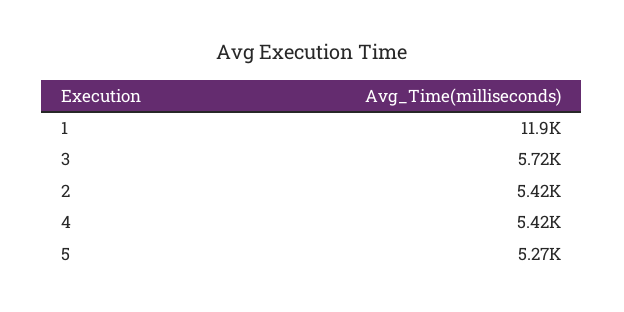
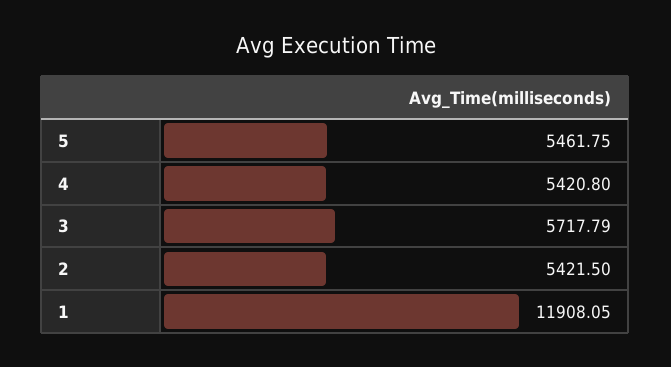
  {
    "1": 11908.05,
    "3": 5717.79,
    "2": 5421.5,
    "4": 5420.8,
-   "5": 5270
+   "5": 5461.75
  }

